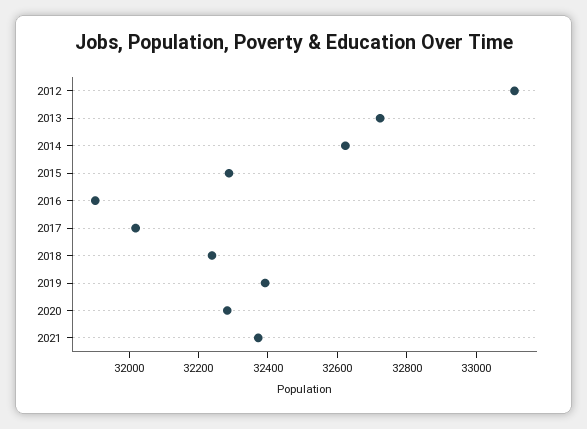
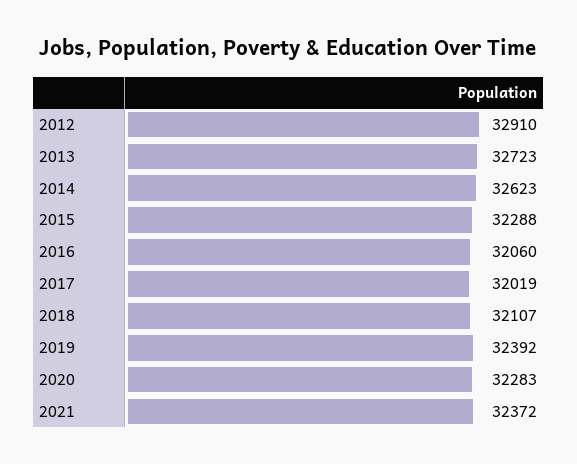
  {
-   "2012": 33100,
+   "2012": 32910,
    "2013": 32723,
    "2014": 32623,
    "2015": 32288,
-   "2016": 31900,
+   "2016": 32060,
    "2017": 32019,
-   "2018": 32250,
+   "2018": 32107,
    "2019": 32392,
    "2020": 32283,
    "2021": 32372
  }

